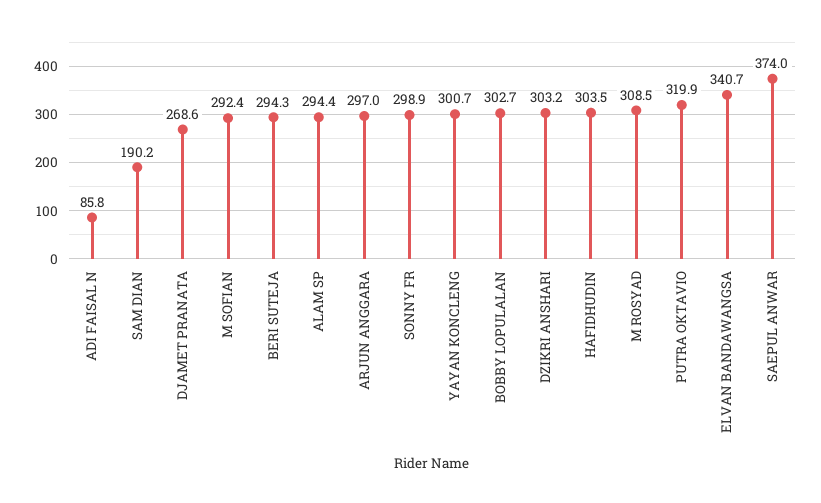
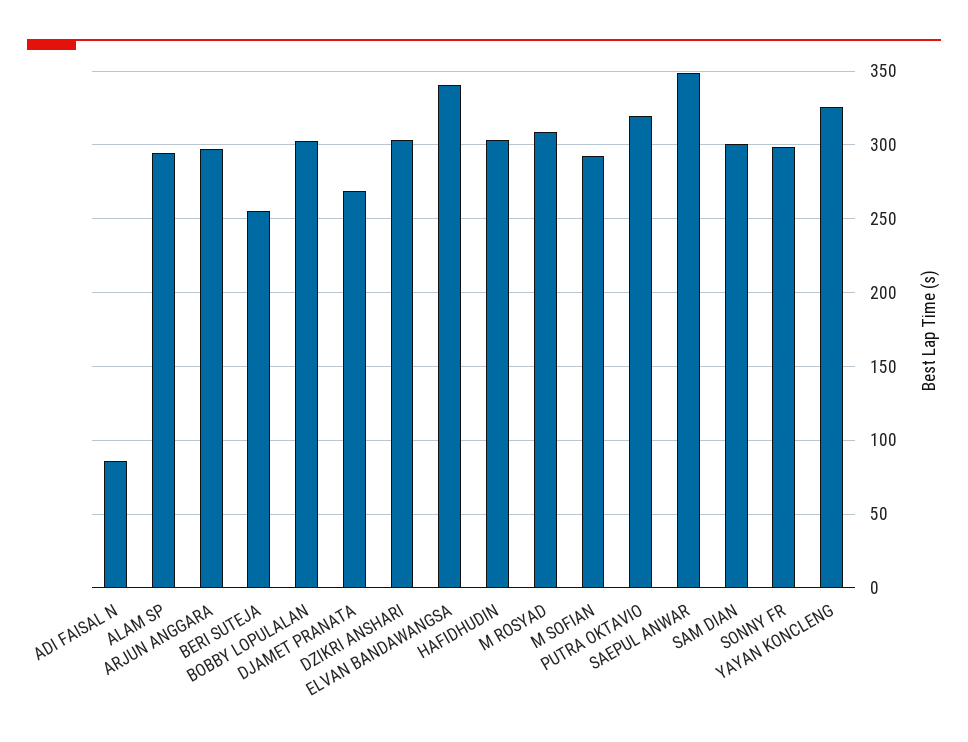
  {
    "ADI FAISAL N": 85.8,
-   "SAM DIAN": 190.2,
+   "SAM DIAN": 300,
    "DJAMET PRANATA": 268.6,
    "M SOFIAN": 292.4,
-   "BERI SUTEJA": 294.3,
+   "BERI SUTEJA": 255,
    "ALAM SP": 294.4,
    "ARJUN ANGGARA": 297,
    "SONNY FR": 298.9,
-   "YAYAN KONCLENG": 300.7,
+   "YAYAN KONCLENG": 325,
    "BOBBY LOPULALAN": 302.7,
    "DZIKRI ANSHARI": 303.2,
    "HAFIDHUDIN": 303.5,
    "M ROSYAD": 308.5,
    "PUTRA OKTAVIO": 319.9,
    "ELVAN BANDAWANGSA": 340.7,
-   "SAEPUL ANWAR": 374
+   "SAEPUL ANWAR": 350
  }

